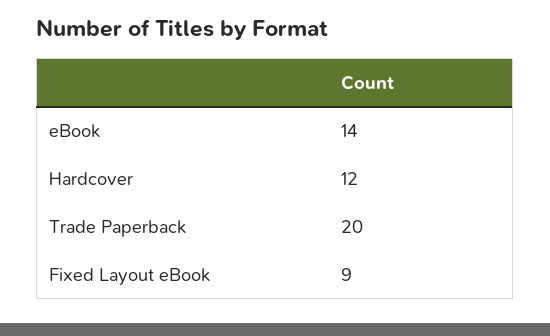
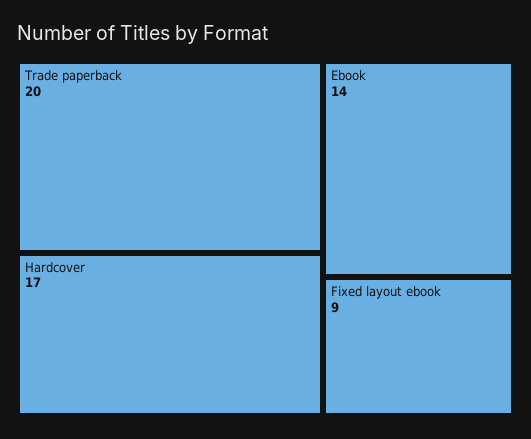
  {
    "eBook": 14,
-   "Hardcover": 12,
+   "Hardcover": 17,
    "Trade Paperback": 20,
    "Fixed Layout eBook": 9
  }

